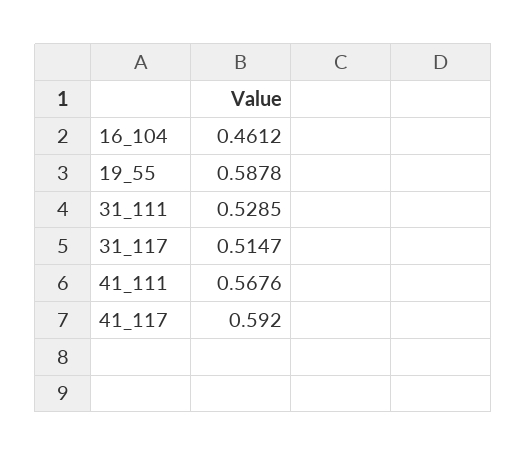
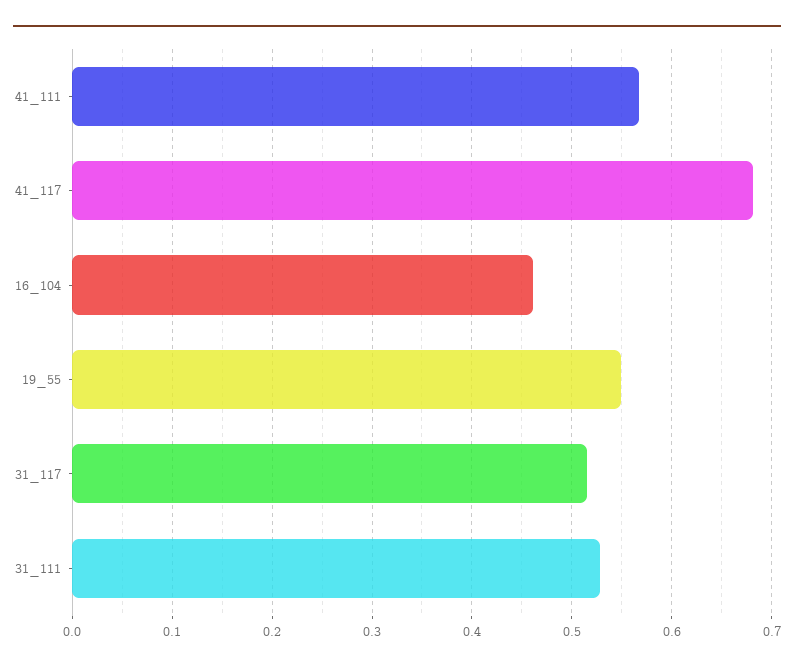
  {
    "16_104": 0.4612,
-   "19_55": 0.5878,
+   "19_55": 0.55,
    "31_111": 0.5285,
    "31_117": 0.5147,
    "41_111": 0.5676,
-   "41_117": 0.592
+   "41_117": 0.68
  }

